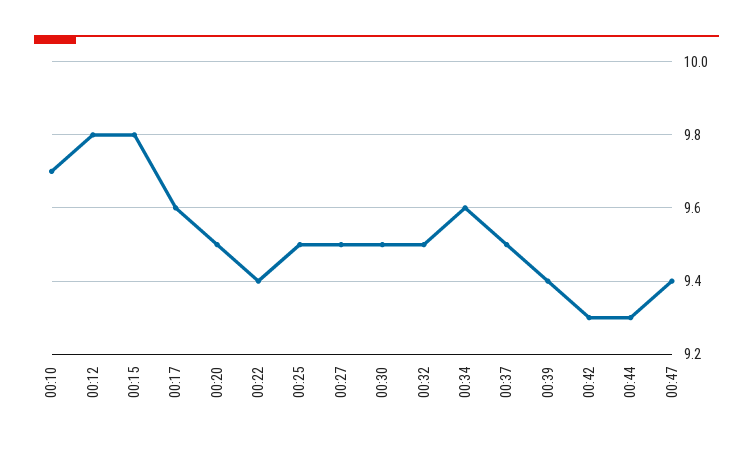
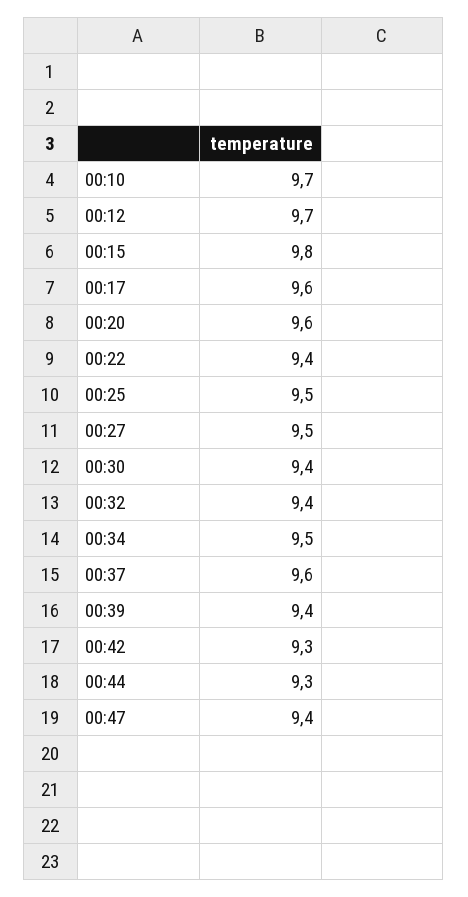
  {
    "00:10": 9.7,
-   "00:12": 9.8,
+   "00:12": 9.7,
    "00:15": 9.8,
    "00:17": 9.6,
-   "00:20": 9.5,
+   "00:20": 9.6,
    "00:22": 9.4,
    "00:25": 9.5,
    "00:27": 9.5,
-   "00:30": 9.5,
+   "00:30": 9.4,
-   "00:32": 9.5,
+   "00:32": 9.4,
-   "00:34": 9.6,
+   "00:34": 9.5,
-   "00:37": 9.5,
+   "00:37": 9.6,
    "00:39": 9.4,
    "00:42": 9.3,
    "00:44": 9.3,
    "00:47": 9.4
  }

